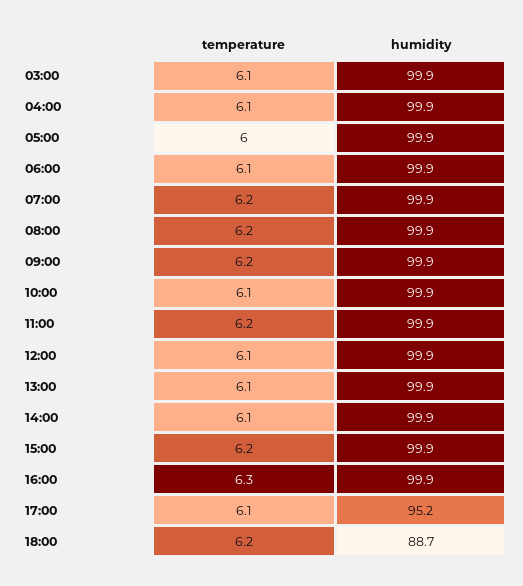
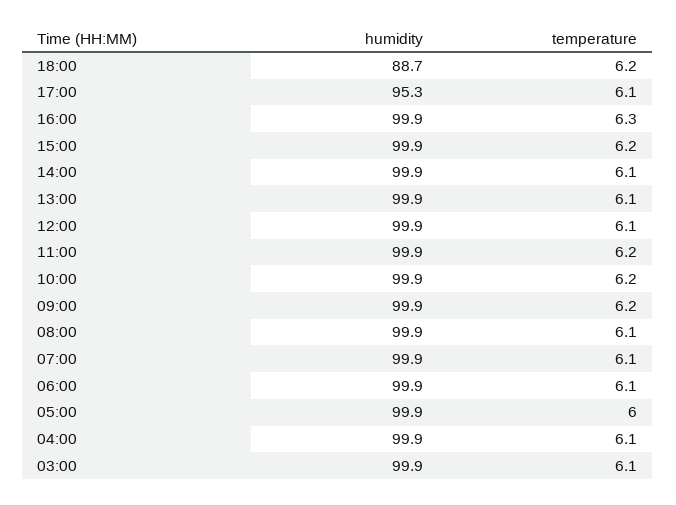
  {
    "temperature": {
      "03:00": 6.1,
      "04:00": 6.1,
      "05:00": 6,
      "06:00": 6.1,
-     "07:00": 6.2,
+     "07:00": 6.1,
-     "08:00": 6.2,
+     "08:00": 6.1,
      "09:00": 6.2,
-     "10:00": 6.1,
+     "10:00": 6.2,
      "11:00": 6.2,
      "12:00": 6.1,
      "13:00": 6.1,
      "14:00": 6.1,
      "15:00": 6.2,
      "16:00": 6.3,
      "17:00": 6.1,
      "18:00": 6.2
    },
    "humidity": {
      "03:00": 99.9,
      "04:00": 99.9,
      "05:00": 99.9,
      "06:00": 99.9,
      "07:00": 99.9,
      "08:00": 99.9,
      "09:00": 99.9,
      "10:00": 99.9,
      "11:00": 99.9,
      "12:00": 99.9,
      "13:00": 99.9,
      "14:00": 99.9,
      "15:00": 99.9,
      "16:00": 99.9,
-     "17:00": 95.2,
+     "17:00": 95.3,
      "18:00": 88.7
    }
  }

